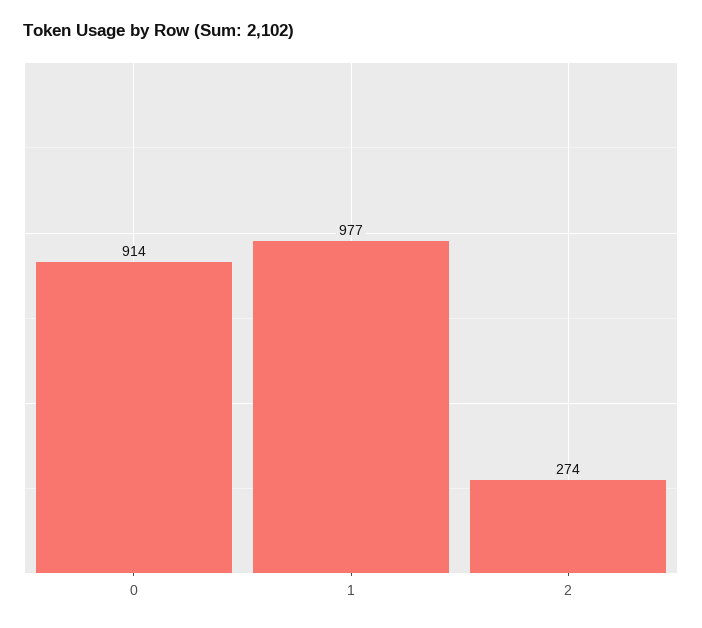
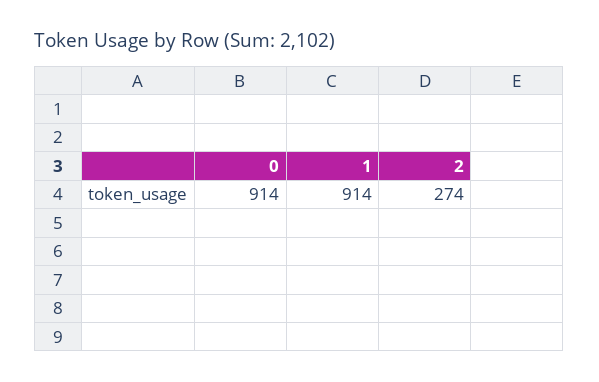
  {
    "0": 914,
-   "1": 977,
+   "1": 914,
    "2": 274
  }

